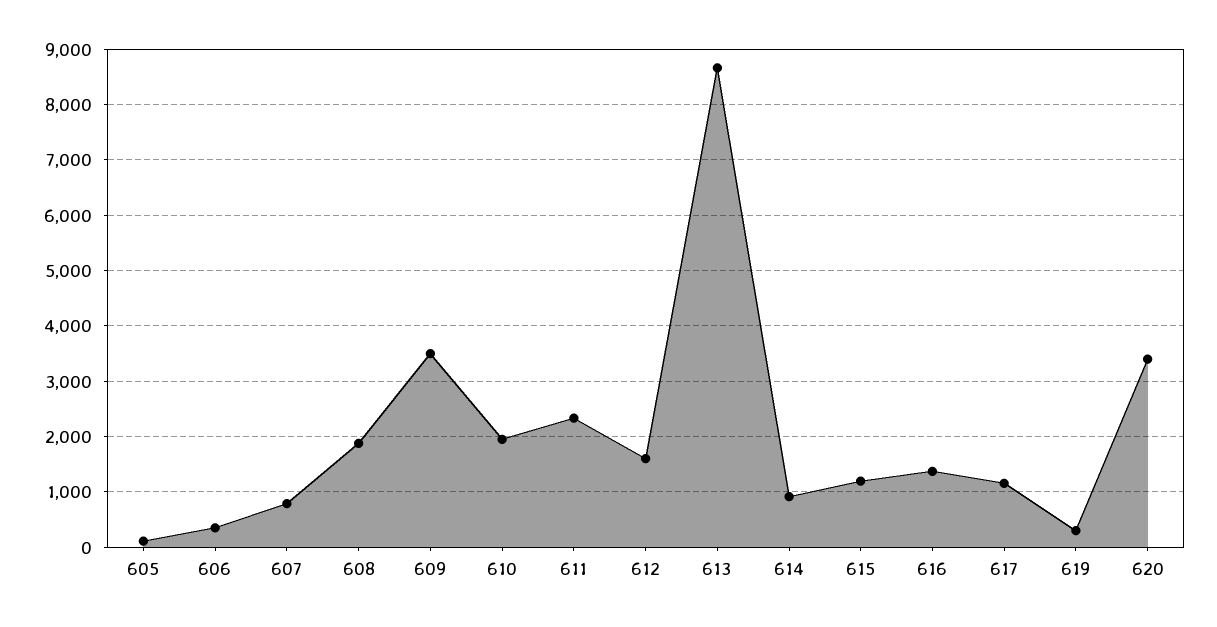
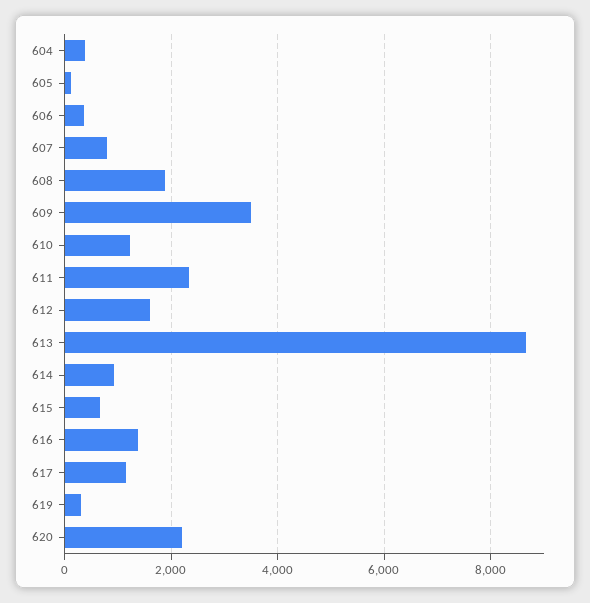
  {
    "605": 200,
    "606": 400,
    "607": 800,
    "608": 1800,
    "609": 3600,
-   "610": 2000,
+   "610": 1200,
    "611": 2400,
    "612": 1600,
    "613": 8600,
    "614": 1000,
-   "615": 1200,
+   "615": 600,
    "616": 1400,
    "617": 1200,
    "619": 400,
-   "620": 3400
+   "620": 2200,
+   "604": 400
  }

